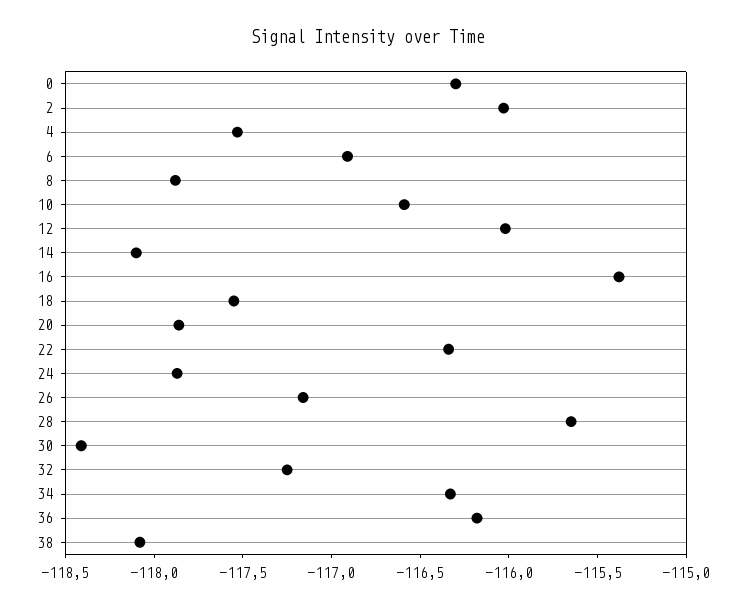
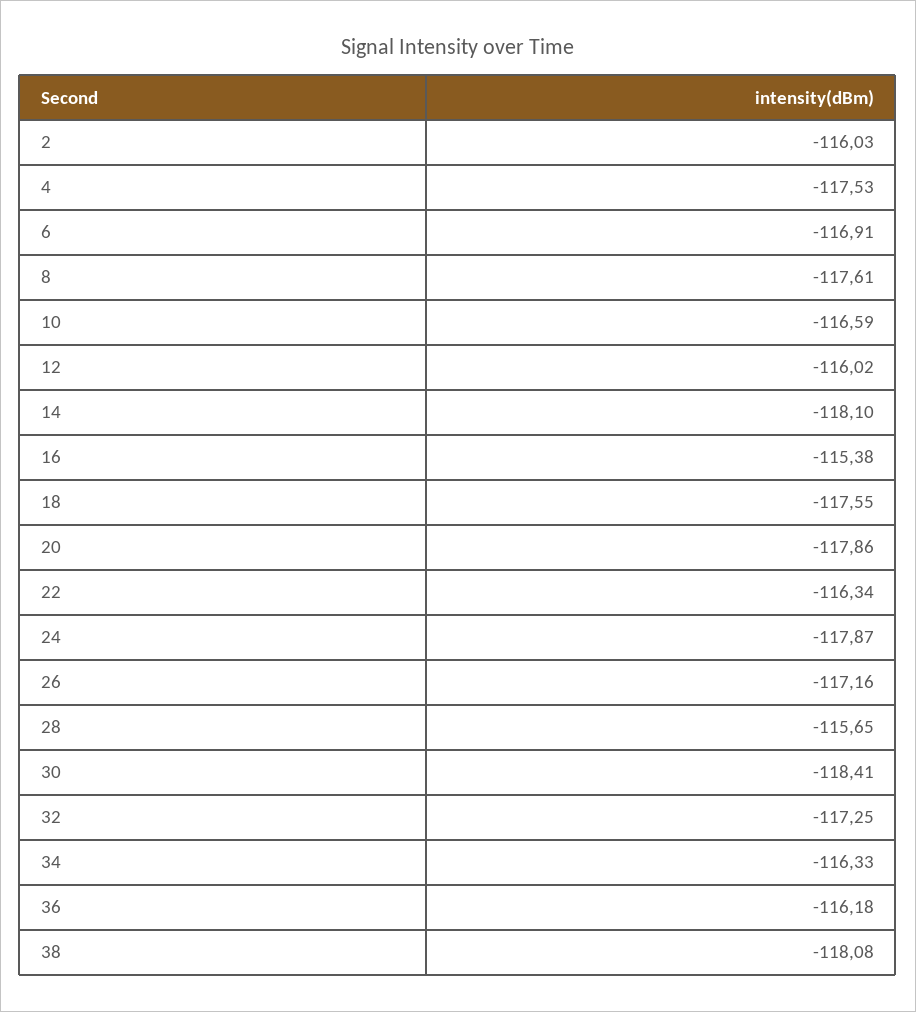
  {
-   "0": -116.3,
    "2": -116.03,
    "4": -117.53,
    "6": -116.91,
-   "8": -117.9,
+   "8": -117.61,
    "10": -116.59,
    "12": -116.02,
    "14": -118.1,
    "16": -115.38,
    "18": -117.55,
    "20": -117.86,
    "22": -116.34,
    "24": -117.87,
    "26": -117.16,
    "28": -115.65,
    "30": -118.41,
    "32": -117.25,
    "34": -116.33,
    "36": -116.18,
    "38": -118.08
  }

